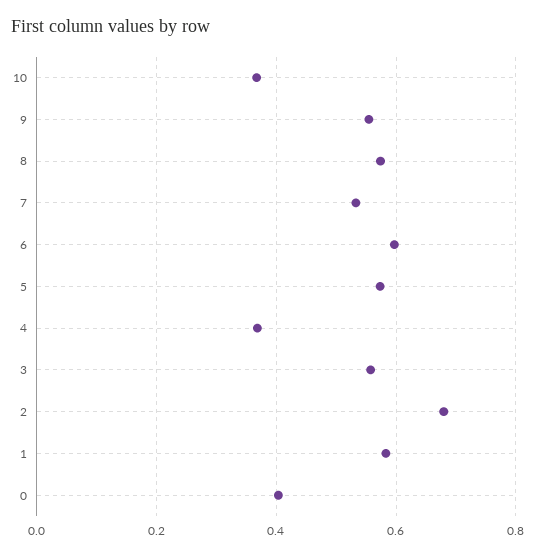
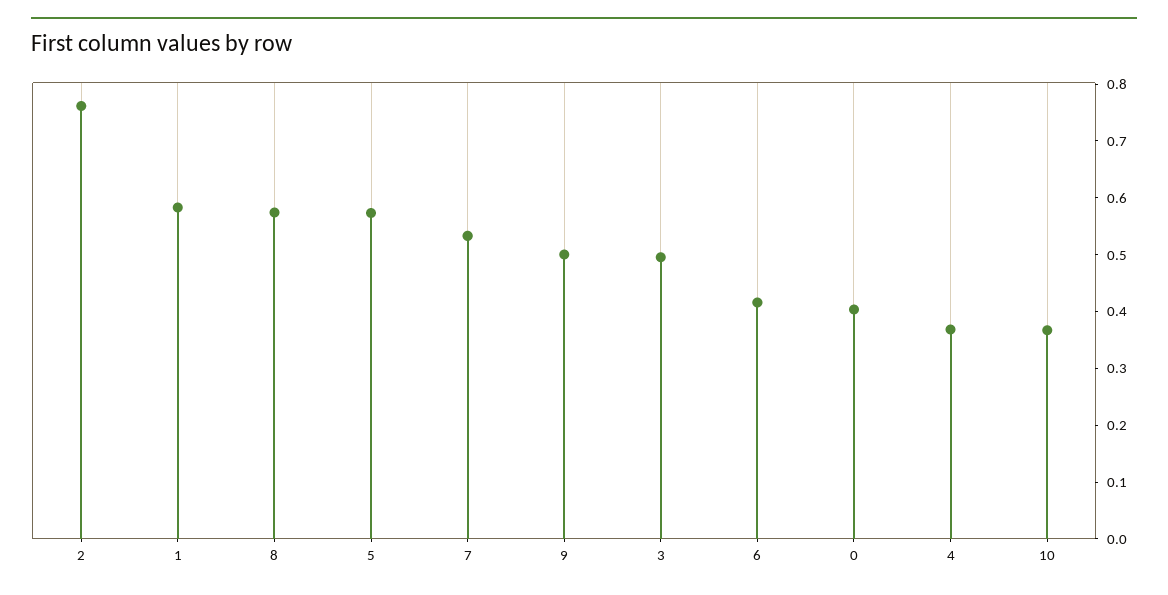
  {
    "10": 0.36,
-   "9": 0.56,
+   "9": 0.5,
    "8": 0.58,
    "7": 0.54,
-   "6": 0.6,
+   "6": 0.42,
    "5": 0.58,
    "4": 0.36,
-   "3": 0.56,
+   "3": 0.5,
-   "2": 0.68,
+   "2": 0.76,
    "1": 0.58,
    "0": 0.4
  }

